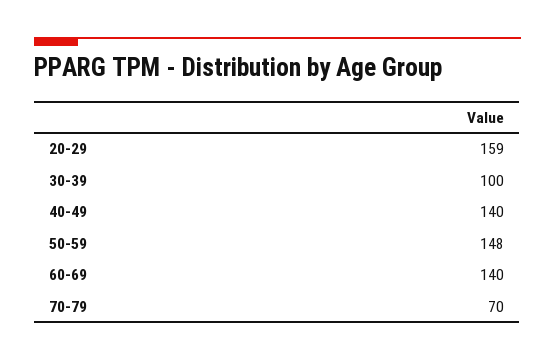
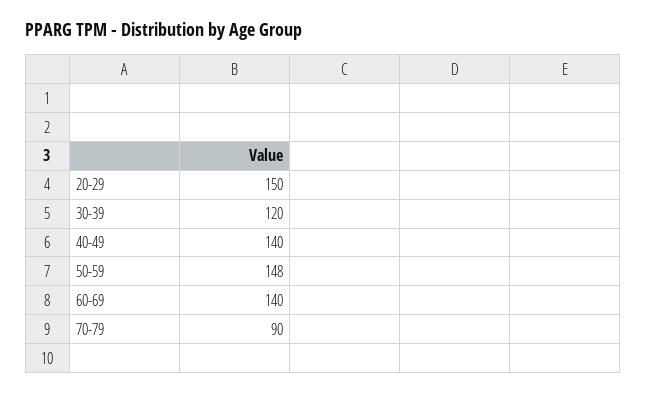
  {
-   "20-29": 159,
+   "20-29": 150,
-   "30-39": 100,
+   "30-39": 120,
    "40-49": 140,
    "50-59": 148,
    "60-69": 140,
-   "70-79": 70
+   "70-79": 90
  }

